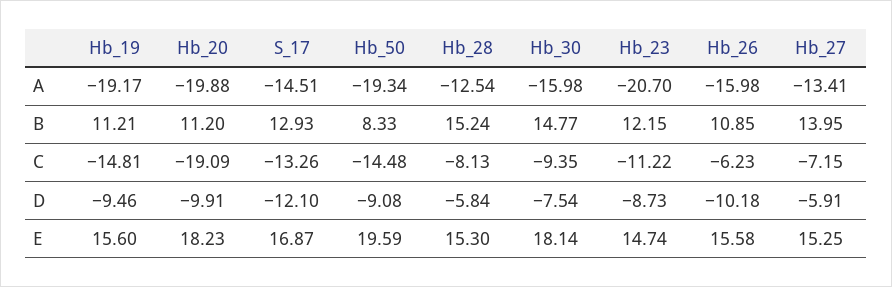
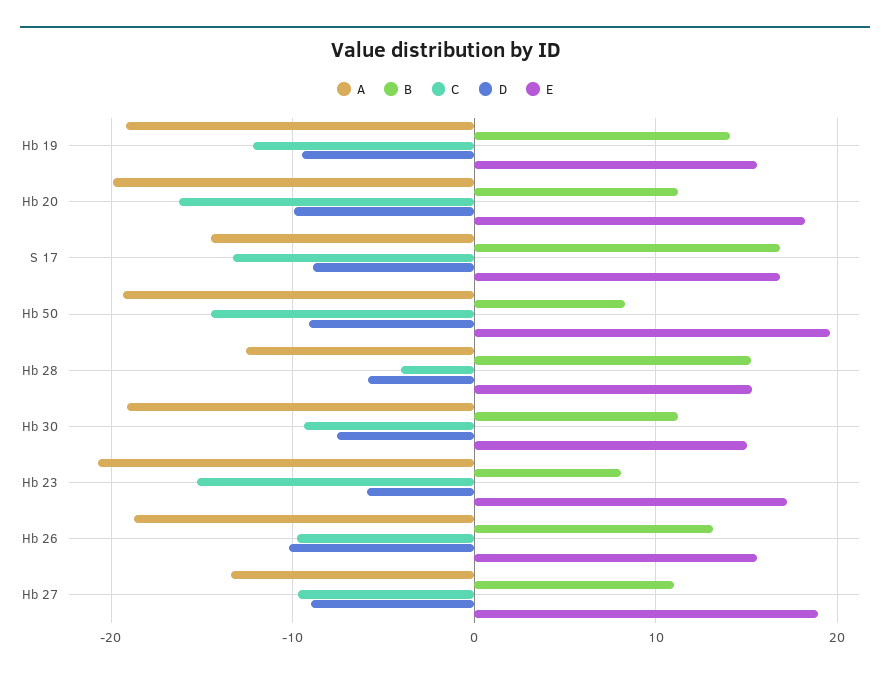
  {
    "A": {
      "Hb_19": -19.17,
      "Hb_20": -19.88,
      "S_17": -14.51,
      "Hb_50": -19.34,
      "Hb_28": -12.54,
-     "Hb_30": -15.98,
+     "Hb_30": -19,
      "Hb_23": -20.7,
-     "Hb_26": -15.98,
+     "Hb_26": -19,
      "Hb_27": -13.41
    },
    "B": {
-     "Hb_19": 11.21,
+     "Hb_19": 14,
      "Hb_20": 11.2,
-     "S_17": 12.93,
+     "S_17": 17,
      "Hb_50": 8.33,
      "Hb_28": 15.24,
-     "Hb_30": 14.77,
+     "Hb_30": 11,
-     "Hb_23": 12.15,
+     "Hb_23": 8,
-     "Hb_26": 10.85,
+     "Hb_26": 13,
-     "Hb_27": 13.95
+     "Hb_27": 11
    },
    "C": {
-     "Hb_19": -14.81,
+     "Hb_19": -12,
-     "Hb_20": -19.09,
+     "Hb_20": -16,
      "S_17": -13.26,
      "Hb_50": -14.48,
-     "Hb_28": -8.13,
+     "Hb_28": -4,
      "Hb_30": -9.35,
-     "Hb_23": -11.22,
+     "Hb_23": -15,
-     "Hb_26": -6.23,
+     "Hb_26": -10,
-     "Hb_27": -7.15
+     "Hb_27": -10
    },
    "D": {
      "Hb_19": -9.46,
      "Hb_20": -9.91,
-     "S_17": -12.1,
+     "S_17": -9,
      "Hb_50": -9.08,
      "Hb_28": -5.84,
      "Hb_30": -7.54,
-     "Hb_23": -8.73,
+     "Hb_23": -6,
      "Hb_26": -10.18,
-     "Hb_27": -5.91
+     "Hb_27": -9
    },
    "E": {
      "Hb_19": 15.6,
      "Hb_20": 18.23,
      "S_17": 16.87,
      "Hb_50": 19.59,
      "Hb_28": 15.3,
-     "Hb_30": 18.14,
+     "Hb_30": 15,
-     "Hb_23": 14.74,
+     "Hb_23": 17,
      "Hb_26": 15.58,
-     "Hb_27": 15.25
+     "Hb_27": 19
    }
  }

